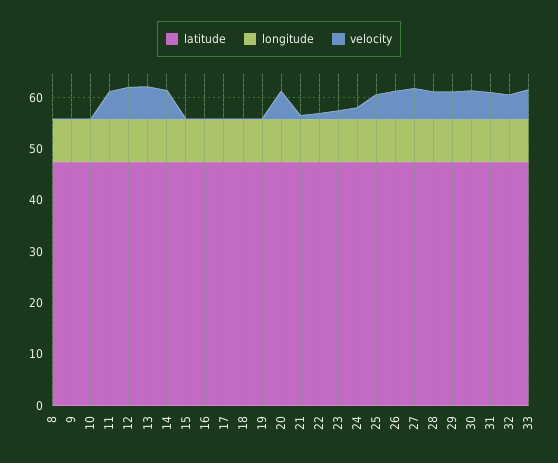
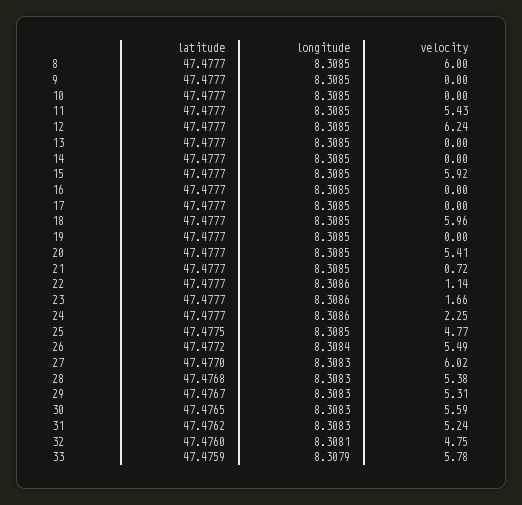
  {
    "latitude": {
      "8": 47.4777,
      "9": 47.4777,
      "10": 47.4777,
      "11": 47.4777,
      "12": 47.4777,
      "13": 47.4777,
      "14": 47.4777,
      "15": 47.4777,
      "16": 47.4777,
      "17": 47.4777,
      "18": 47.4777,
      "19": 47.4777,
      "20": 47.4777,
      "21": 47.4777,
      "22": 47.4777,
      "23": 47.4777,
      "24": 47.4777,
      "25": 47.4775,
      "26": 47.4772,
      "27": 47.477,
      "28": 47.4768,
      "29": 47.4767,
      "30": 47.4765,
      "31": 47.4762,
      "32": 47.476,
      "33": 47.4759
    },
    "longitude": {
      "8": 8.3085,
      "9": 8.3085,
      "10": 8.3085,
      "11": 8.3085,
      "12": 8.3085,
      "13": 8.3085,
      "14": 8.3085,
      "15": 8.3085,
      "16": 8.3085,
      "17": 8.3085,
      "18": 8.3085,
      "19": 8.3085,
      "20": 8.3085,
      "21": 8.3085,
      "22": 8.3086,
      "23": 8.3086,
      "24": 8.3086,
      "25": 8.3085,
      "26": 8.3084,
      "27": 8.3083,
      "28": 8.3083,
      "29": 8.3083,
      "30": 8.3083,
      "31": 8.3083,
      "32": 8.3081,
      "33": 8.3079
    },
    "velocity": {
-     "8": 0,
+     "8": 6,
      "9": 0,
      "10": 0,
      "11": 5.43,
      "12": 6.24,
-     "13": 6,
+     "13": 0,
-     "14": 6,
+     "14": 0,
-     "15": 0,
+     "15": 5.92,
      "16": 0,
      "17": 0,
-     "18": 0,
+     "18": 5.96,
      "19": 0,
      "20": 5.41,
      "21": 0.72,
      "22": 1.14,
      "23": 1.66,
      "24": 2.25,
      "25": 4.77,
      "26": 5.49,
      "27": 6.02,
      "28": 5.38,
      "29": 5.31,
      "30": 5.59,
      "31": 5.24,
      "32": 4.75,
      "33": 5.78
    }
  }

